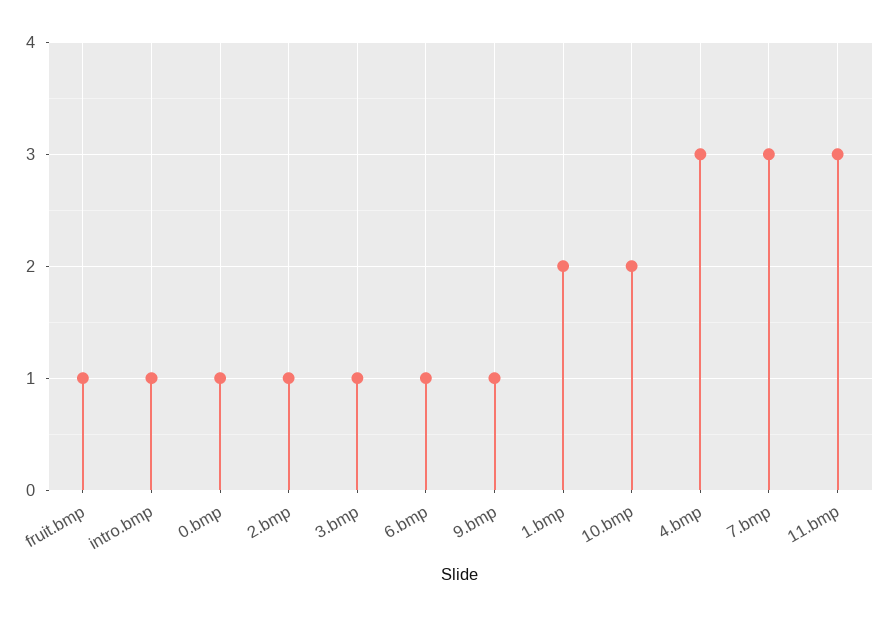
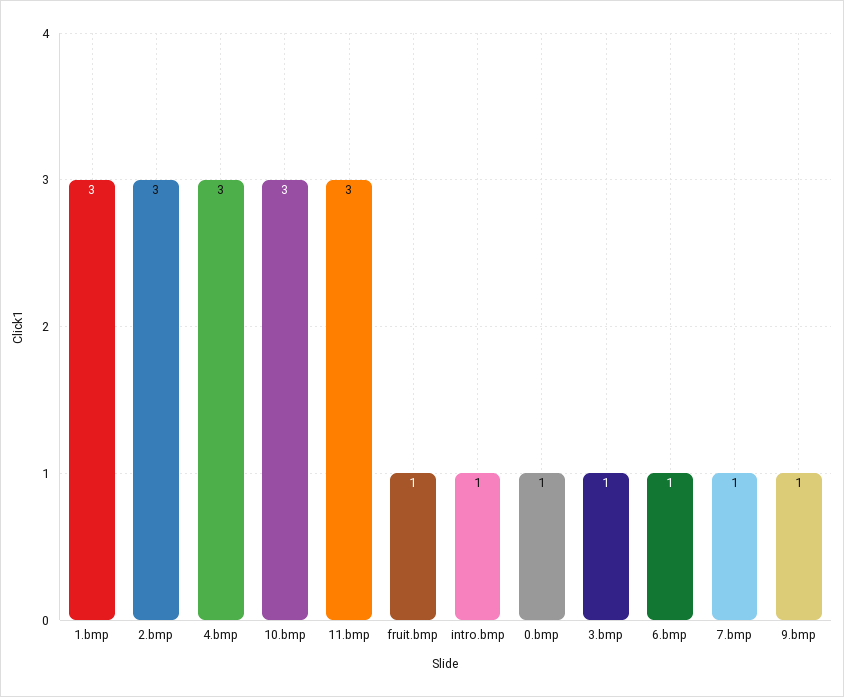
  {
    "fruit.bmp": 1,
    "intro.bmp": 1,
    "0.bmp": 1,
-   "2.bmp": 1,
+   "2.bmp": 3,
    "3.bmp": 1,
    "6.bmp": 1,
    "9.bmp": 1,
-   "1.bmp": 2,
+   "1.bmp": 3,
-   "10.bmp": 2,
+   "10.bmp": 3,
    "4.bmp": 3,
-   "7.bmp": 3,
+   "7.bmp": 1,
    "11.bmp": 3
  }

